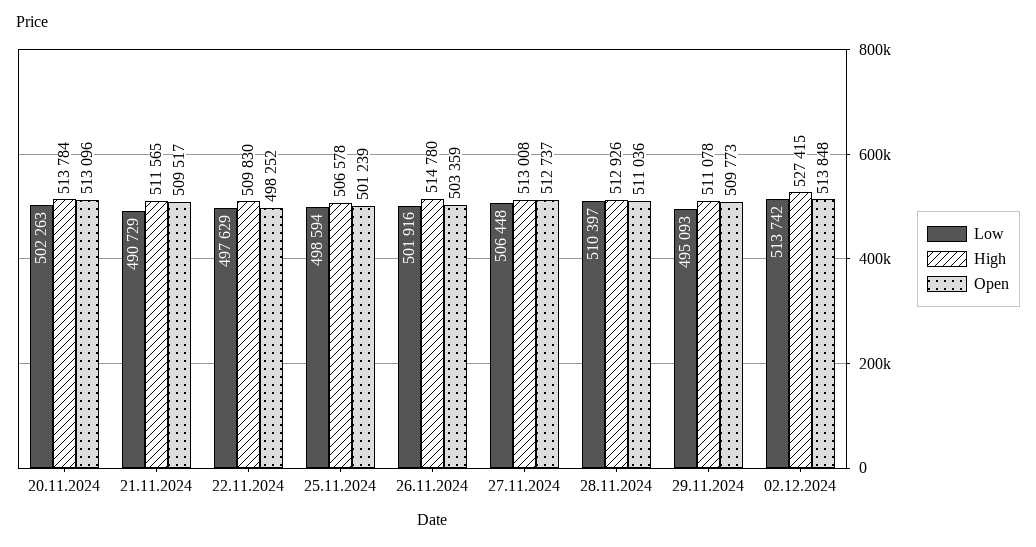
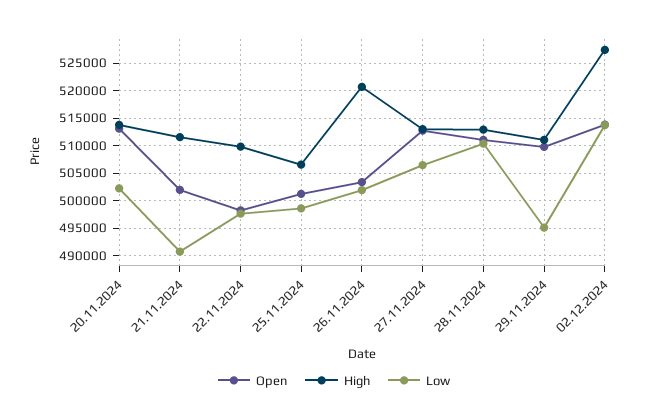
  {
    "Low": {
      "20.11.2024": 502263,
      "21.11.2024": 490729,
      "22.11.2024": 497629,
      "25.11.2024": 498594,
      "26.11.2024": 501916,
      "27.11.2024": 506448,
      "28.11.2024": 510397,
      "29.11.2024": 495093,
      "02.12.2024": 513742
    },
    "High": {
      "20.11.2024": 513784,
      "21.11.2024": 511565,
      "22.11.2024": 509830,
      "25.11.2024": 506578,
-     "26.11.2024": 514780,
+     "26.11.2024": 520000,
      "27.11.2024": 513008,
      "28.11.2024": 512926,
      "29.11.2024": 511078,
      "02.12.2024": 527415
    },
    "Open": {
      "20.11.2024": 513096,
-     "21.11.2024": 509517,
+     "21.11.2024": 502500,
      "22.11.2024": 498252,
      "25.11.2024": 501239,
      "26.11.2024": 503359,
      "27.11.2024": 512737,
      "28.11.2024": 511036,
      "29.11.2024": 509773,
      "02.12.2024": 513848
    }
  }

